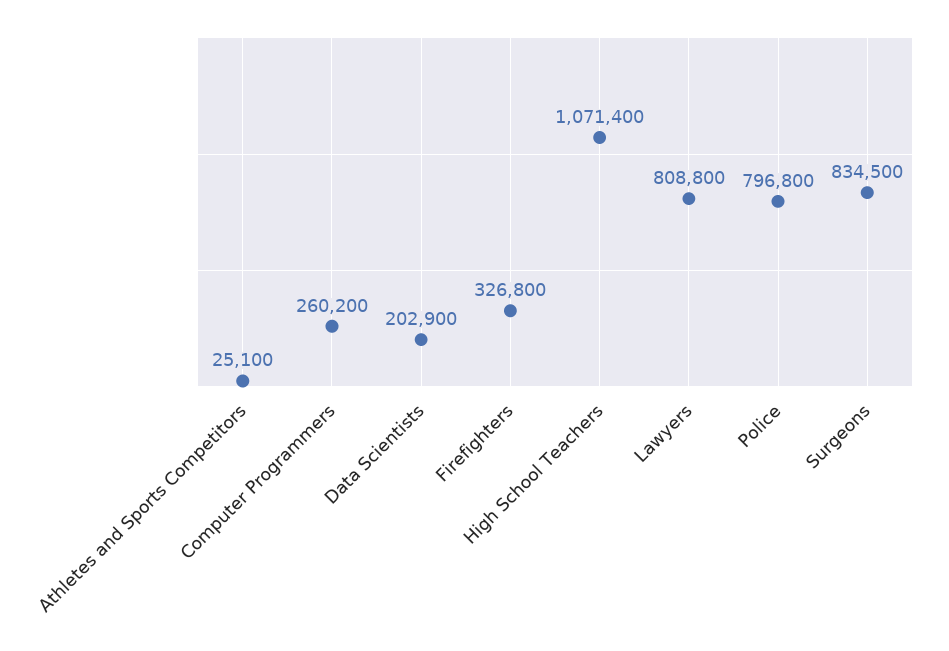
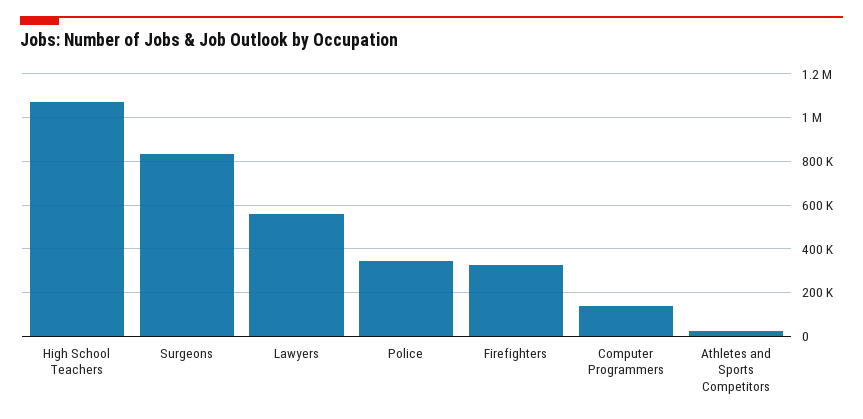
  {
    "Athletes and Sports Competitors": 25100,
-   "Computer Programmers": 260200,
+   "Computer Programmers": 150000,
-   "Data Scientists": 202900,
    "Firefighters": 326800,
    "High School Teachers": 1071400,
-   "Lawyers": 808800,
+   "Lawyers": 550000,
-   "Police": 796800,
+   "Police": 350000,
    "Surgeons": 834500
  }

